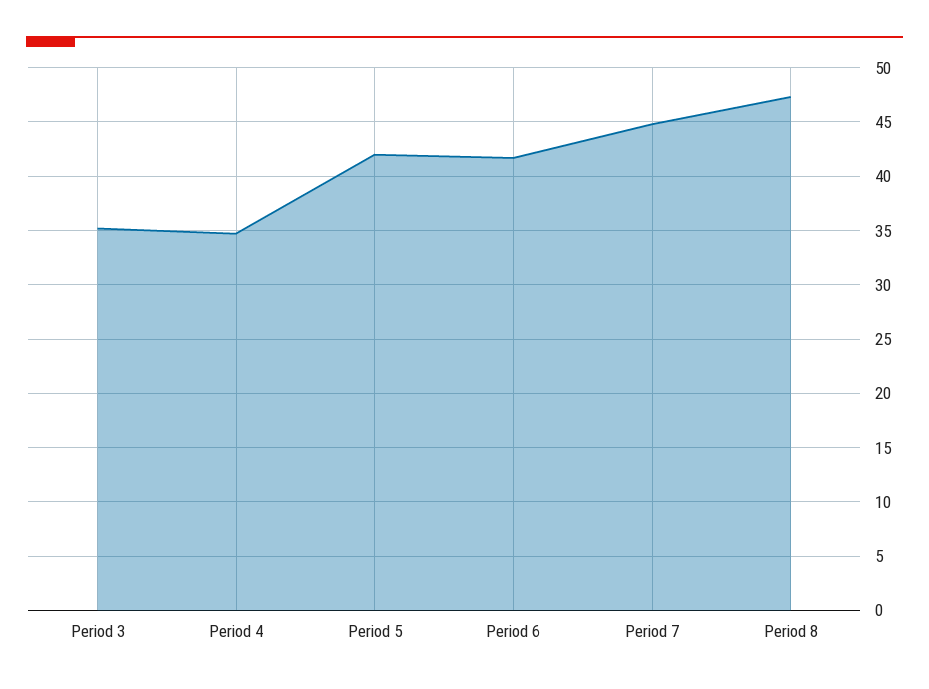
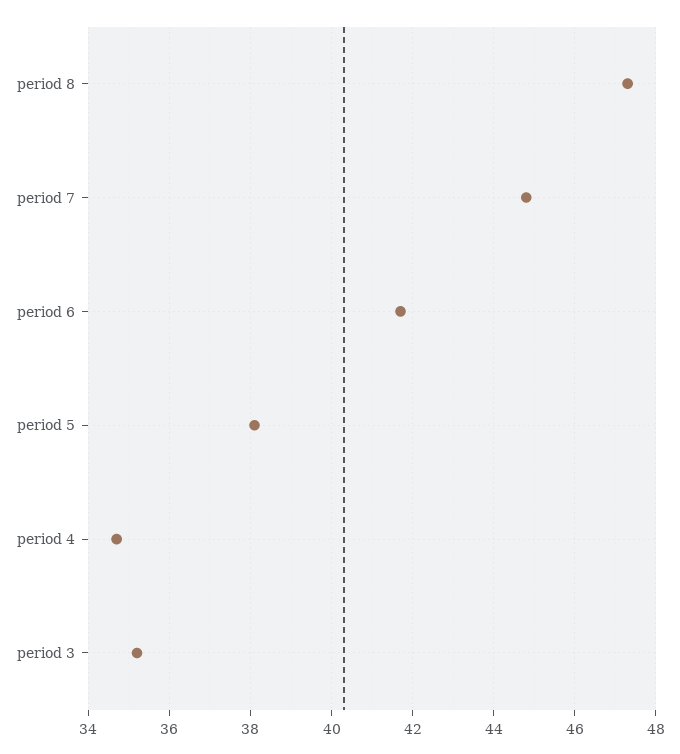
  {
    "Period 3": 35,
    "Period 4": 34.5,
-   "Period 5": 42,
+   "Period 5": 38,
    "Period 6": 41.5,
    "Period 7": 45,
    "Period 8": 47.5
  }

